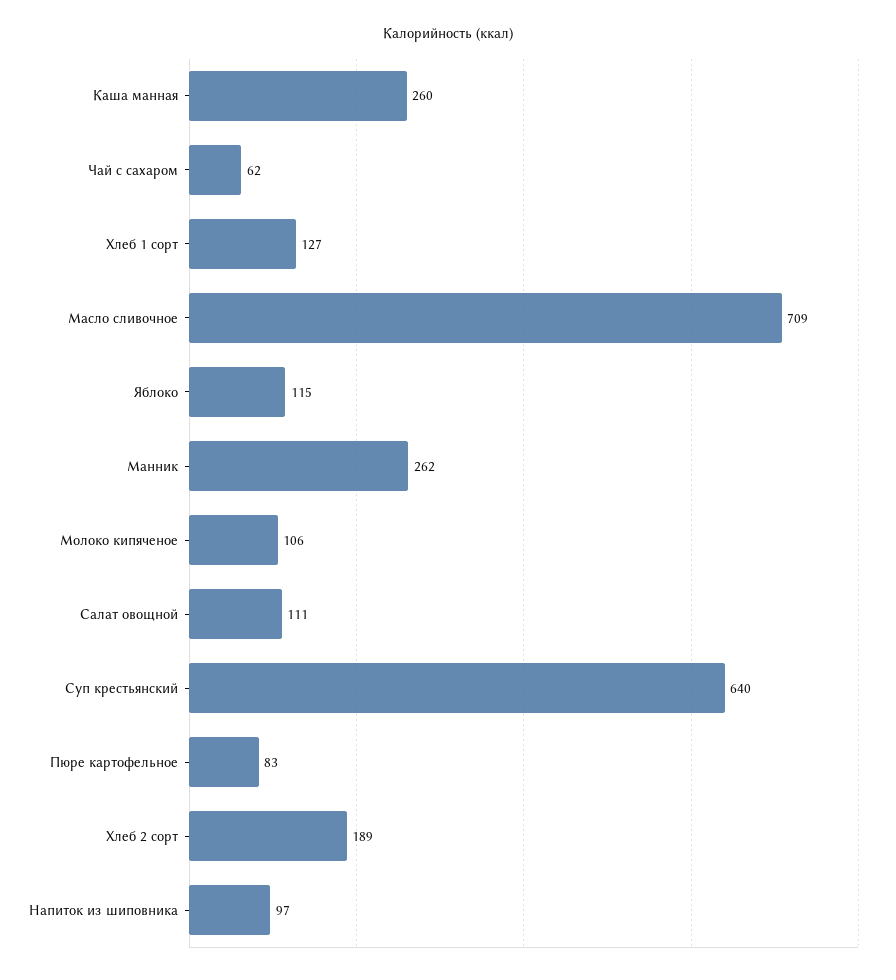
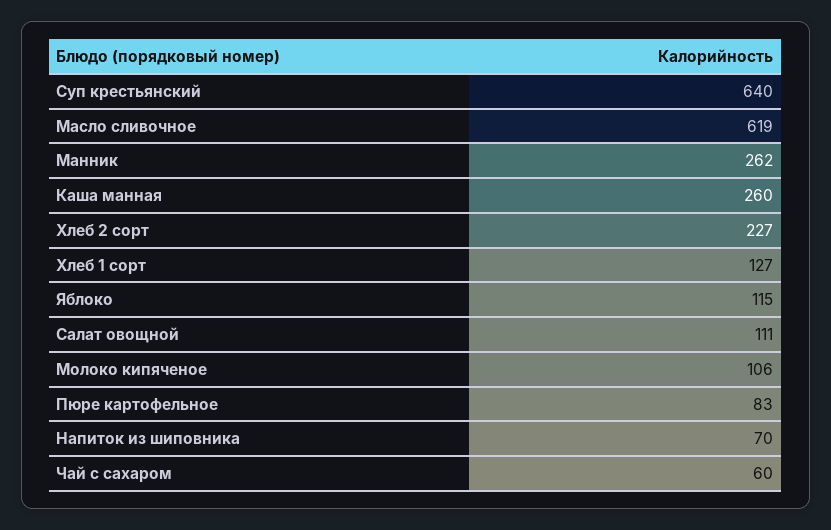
  {
    "Каша манная": 260,
-   "Чай с сахаром": 62,
+   "Чай с сахаром": 60,
    "Хлеб 1 сорт": 127,
-   "Масло сливочное": 709,
+   "Масло сливочное": 619,
    "Яблоко": 115,
    "Манник": 262,
    "Молоко кипяченое": 106,
    "Салат овощной": 111,
    "Суп крестьянский": 640,
    "Пюре картофельное": 83,
-   "Хлеб 2 сорт": 189,
+   "Хлеб 2 сорт": 227,
-   "Напиток из шиповника": 97
+   "Напиток из шиповника": 70
  }

